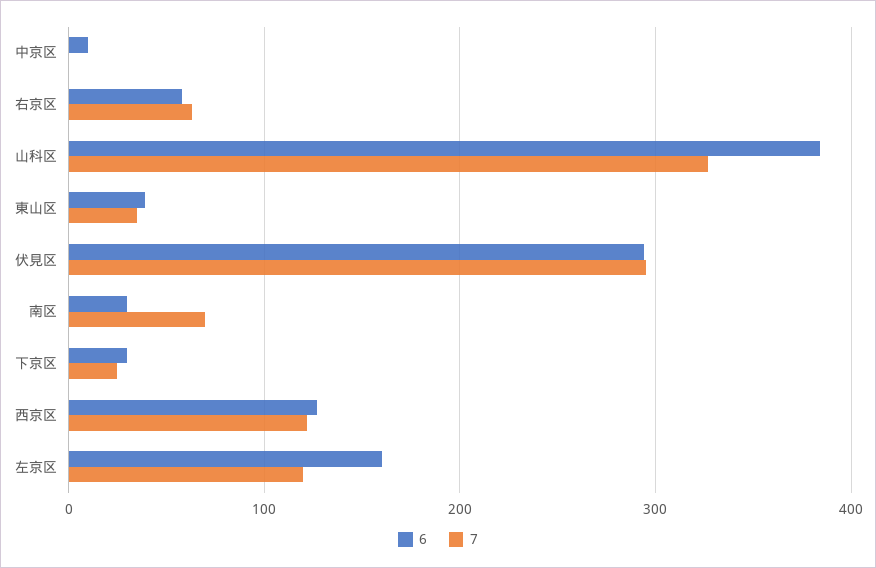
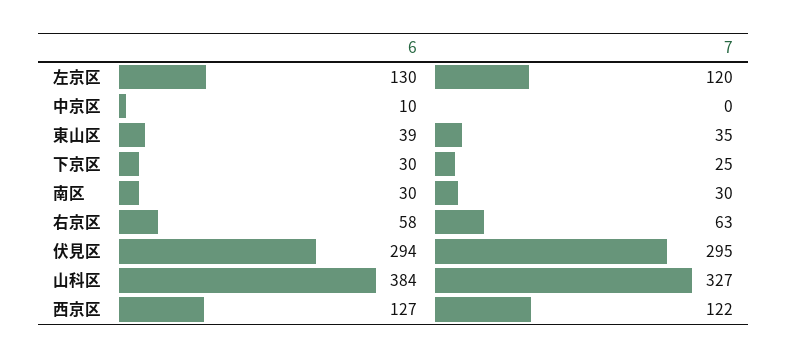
  {
    "6": {
      "中京区": 10,
      "右京区": 58,
      "山科区": 384,
      "東山区": 39,
      "伏見区": 294,
      "南区": 30,
      "下京区": 30,
      "西京区": 127,
-     "左京区": 160
+     "左京区": 130
    },
    "7": {
      "中京区": 0,
      "右京区": 63,
      "山科区": 327,
      "東山区": 35,
      "伏見区": 295,
-     "南区": 70,
+     "南区": 30,
      "下京区": 25,
      "西京区": 122,
      "左京区": 120
    }
  }

